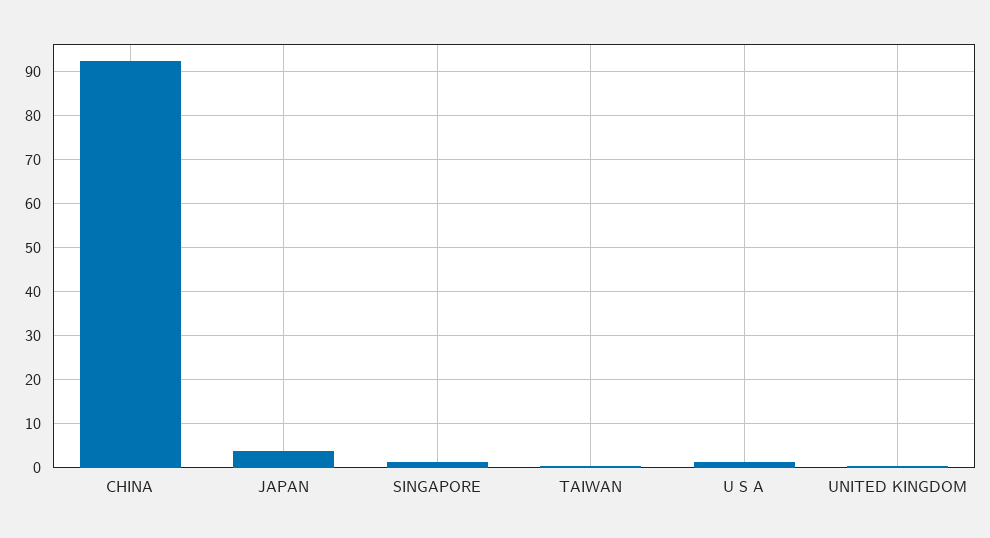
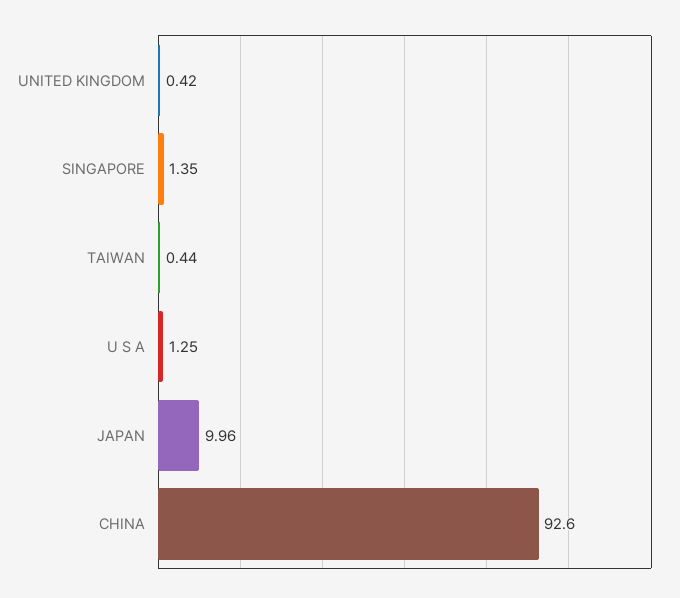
  {
    "CHINA": 92.6,
-   "JAPAN": 4,
+   "JAPAN": 9.96,
    "SINGAPORE": 1.35,
    "TAIWAN": 0.44,
    "U S A": 1.25,
    "UNITED KINGDOM": 0.42
  }

